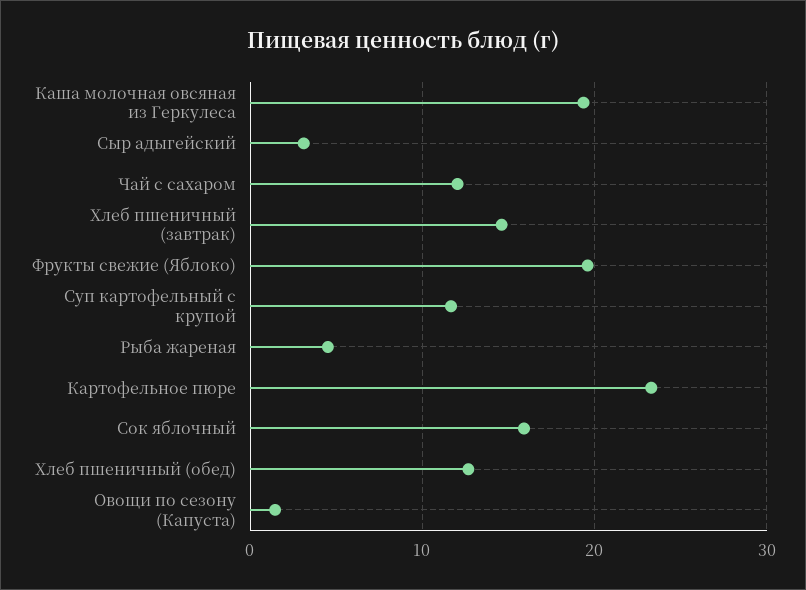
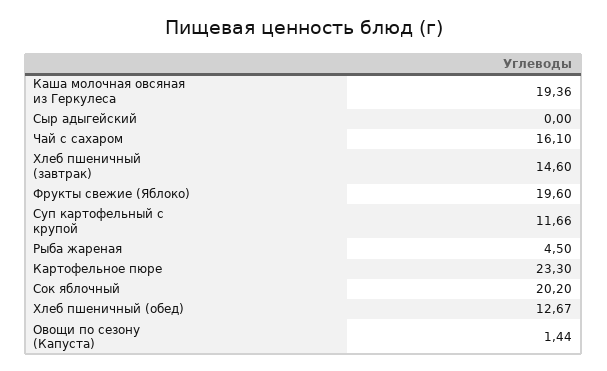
  {
    "Каша молочная овсяная из Геркулеса": 19.36,
-   "Сыр адыгейский": 3,
+   "Сыр адыгейский": 0,
-   "Чай с сахаром": 12,
+   "Чай с сахаром": 16.1,
    "Хлеб пшеничный (завтрак)": 14.6,
    "Фрукты свежие (Яблоко)": 19.6,
    "Суп картофельный с крупой": 11.66,
    "Рыба жареная": 4.5,
    "Картофельное пюре": 23.3,
-   "Сок яблочный": 16,
+   "Сок яблочный": 20.2,
    "Хлеб пшеничный (обед)": 12.67,
    "Овощи по сезону (Капуста)": 1.44
  }

